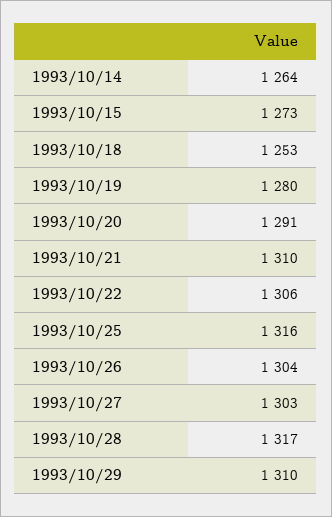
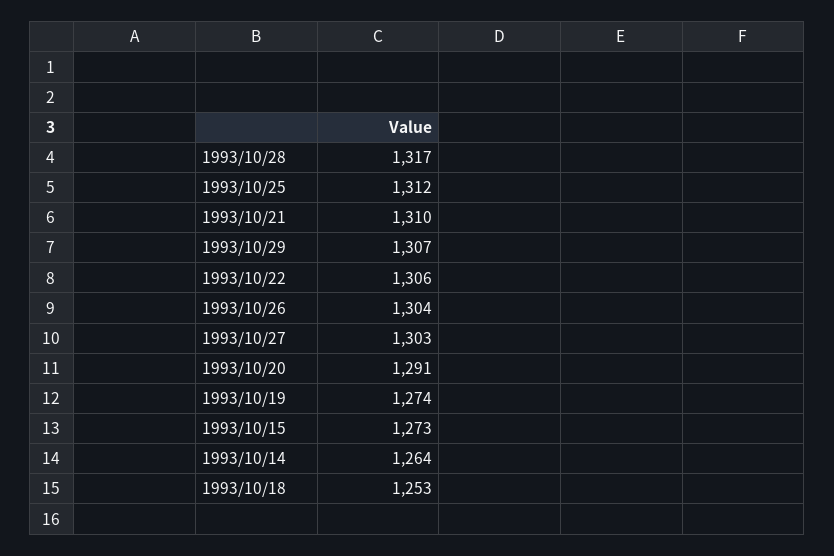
  {
    "1993/10/14": 1264,
    "1993/10/15": 1273,
    "1993/10/18": 1253,
-   "1993/10/19": 1280,
+   "1993/10/19": 1274,
    "1993/10/20": 1291,
    "1993/10/21": 1310,
    "1993/10/22": 1306,
-   "1993/10/25": 1316,
+   "1993/10/25": 1312,
    "1993/10/26": 1304,
    "1993/10/27": 1303,
    "1993/10/28": 1317,
-   "1993/10/29": 1310
+   "1993/10/29": 1307
  }

